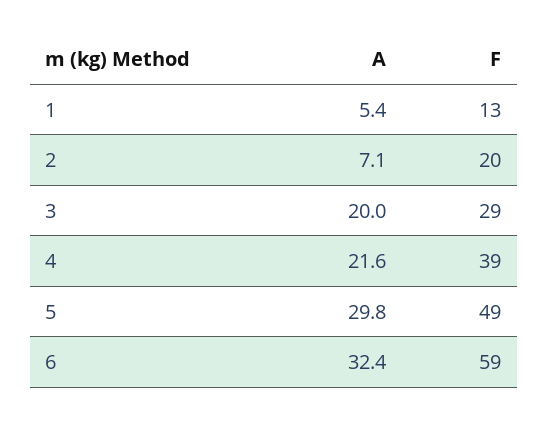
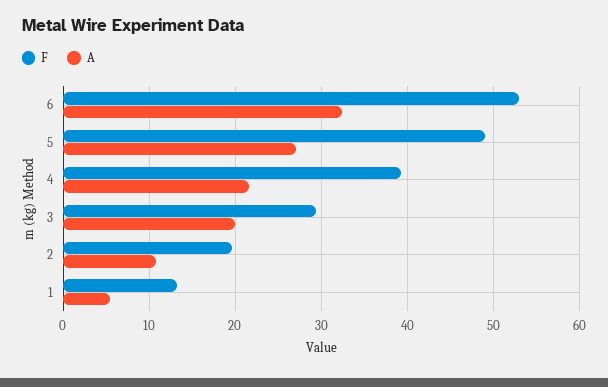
  {
    "A": {
      "1": 5.4,
-     "2": 7.1,
+     "2": 11,
      "3": 20,
      "4": 21.6,
-     "5": 29.8,
+     "5": 27,
      "6": 32.4
    },
    "F": {
      "1": 13,
      "2": 20,
      "3": 29,
      "4": 39,
      "5": 49,
-     "6": 59
+     "6": 53
    }
  }

